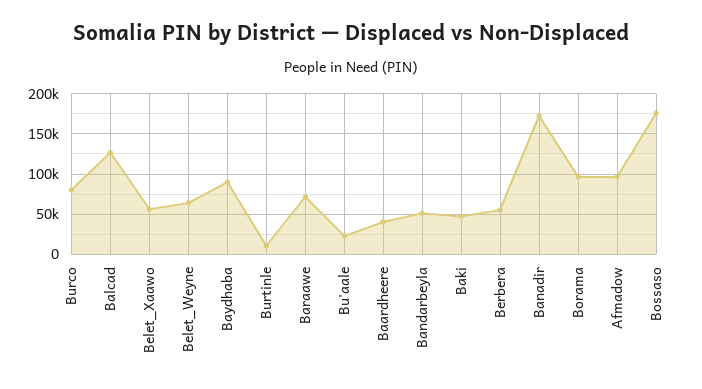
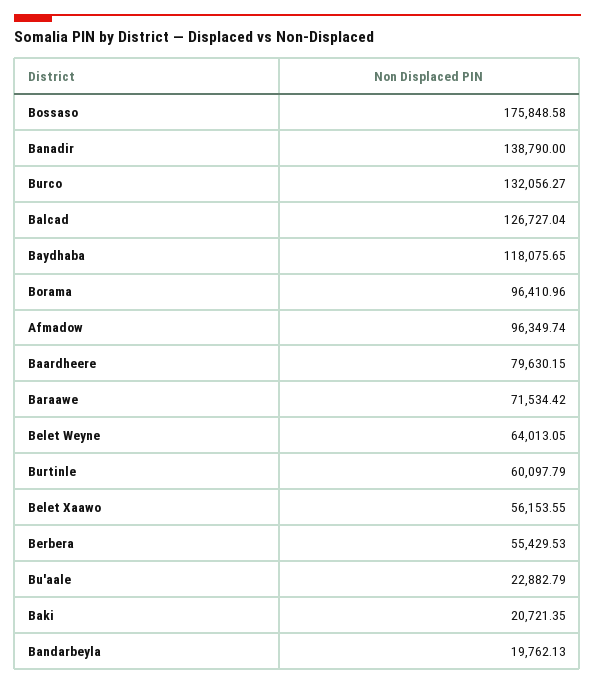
  {
-   "Burco": 80000,
+   "Burco": 132056.27,
    "Balcad": 126727.04,
    "Belet_Xaawo": 56153.55,
    "Belet_Weyne": 64013.05,
-   "Baydhaba": 90000,
+   "Baydhaba": 118075.65,
-   "Burtinle": 10000,
+   "Burtinle": 60097.79,
    "Baraawe": 71534.42,
    "Bu'aale": 22882.79,
-   "Baardheere": 40000,
+   "Baardheere": 79630.15,
-   "Bandarbeyla": 50000,
+   "Bandarbeyla": 19762.13,
-   "Baki": 50000,
+   "Baki": 20721.35,
    "Berbera": 55429.53,
-   "Banadir": 170000,
+   "Banadir": 138790,
    "Borama": 96410.96,
    "Afmadow": 96349.74,
    "Bossaso": 175848.58
  }

